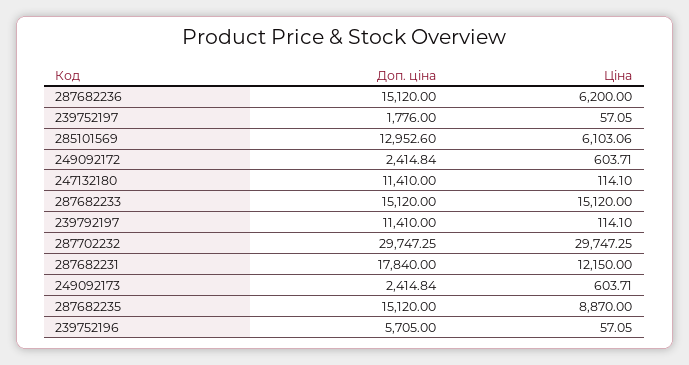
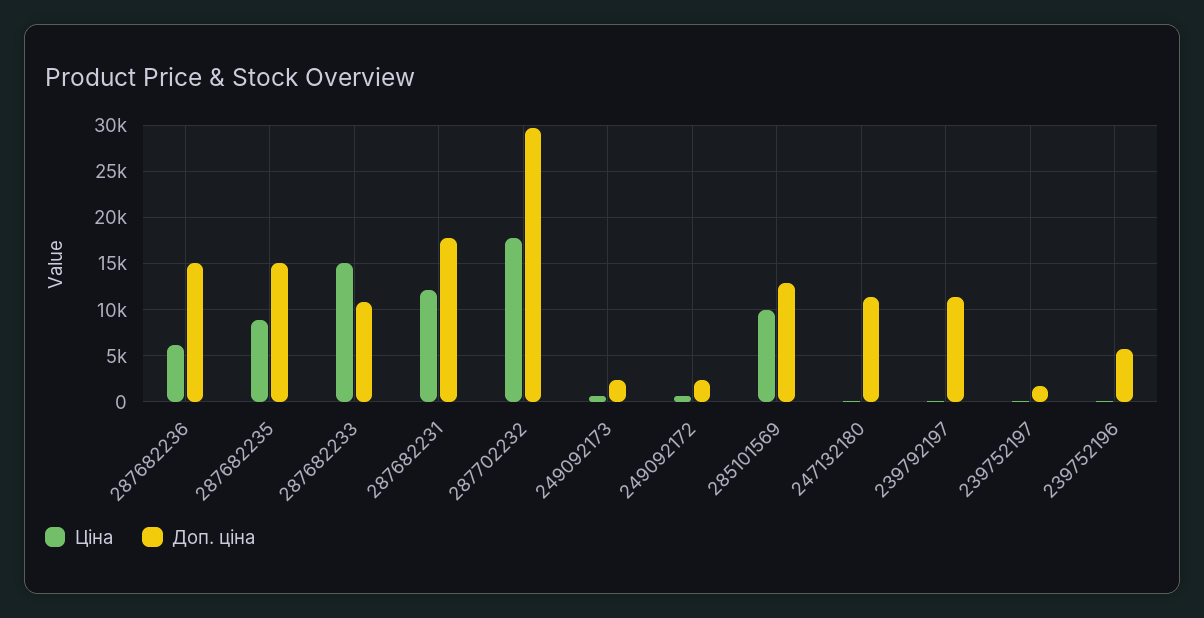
  {
    "Доп. ціна": {
      "287682236": 15120,
      "239752197": 1776,
      "285101569": 12952.6,
      "249092172": 2414.84,
      "247132180": 11410,
-     "287682233": 15120,
+     "287682233": 11000,
      "239792197": 11410,
      "287702232": 29747.25,
      "287682231": 17840,
      "249092173": 2414.84,
      "287682235": 15120,
      "239752196": 5705
    },
    "Ціна": {
      "287682236": 6200,
      "239752197": 57.05,
-     "285101569": 6103.06,
+     "285101569": 10000,
      "249092172": 603.71,
      "247132180": 114.1,
      "287682233": 15120,
      "239792197": 114.1,
-     "287702232": 29747.25,
+     "287702232": 18000,
      "287682231": 12150,
      "249092173": 603.71,
      "287682235": 8870,
      "239752196": 57.05
    }
  }

